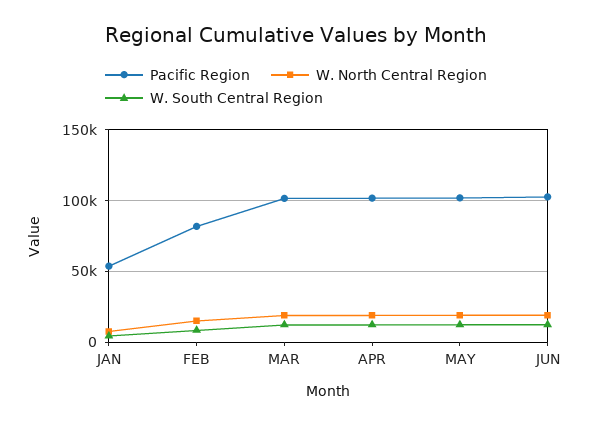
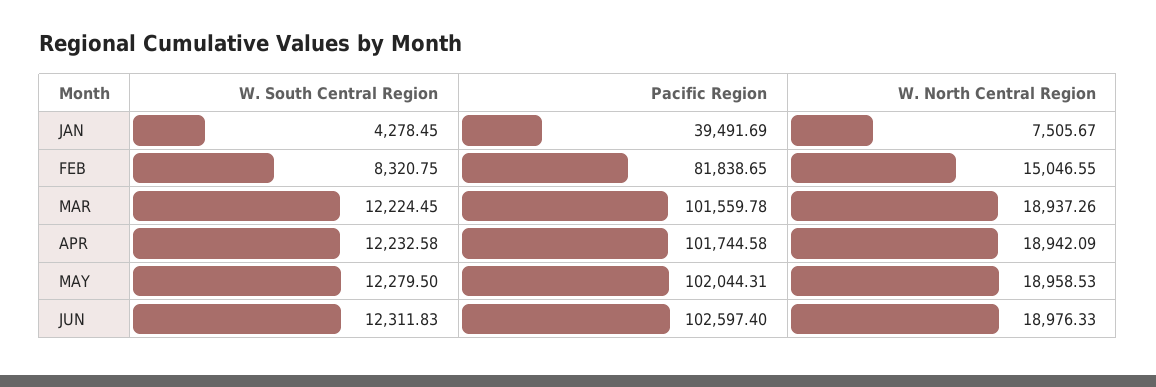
  {
    "Pacific Region": {
-     "JAN": 55000,
+     "JAN": 39491.69,
      "FEB": 81838.65,
      "MAR": 101559.78,
      "APR": 101744.58,
      "MAY": 102044.31,
      "JUN": 102597.4
    },
    "W. North Central Region": {
      "JAN": 7505.67,
      "FEB": 15046.55,
      "MAR": 18937.26,
      "APR": 18942.09,
      "MAY": 18958.53,
      "JUN": 18976.33
    },
    "W. South Central Region": {
      "JAN": 4278.45,
      "FEB": 8320.75,
      "MAR": 12224.45,
      "APR": 12232.58,
      "MAY": 12279.5,
      "JUN": 12311.83
    }
  }

